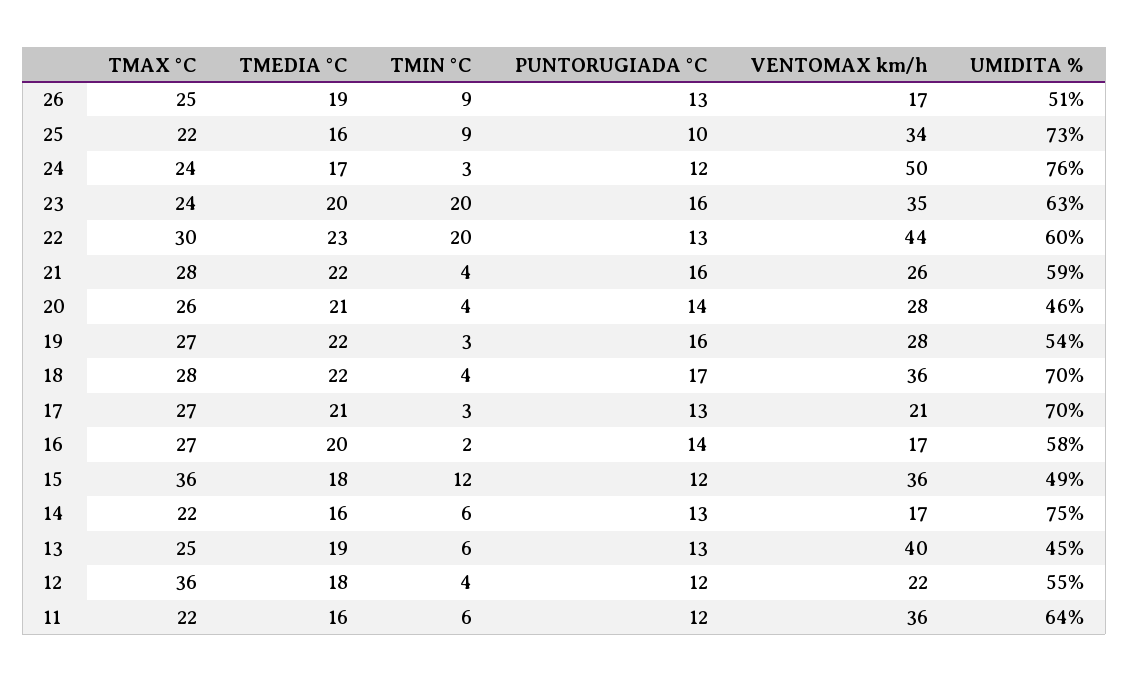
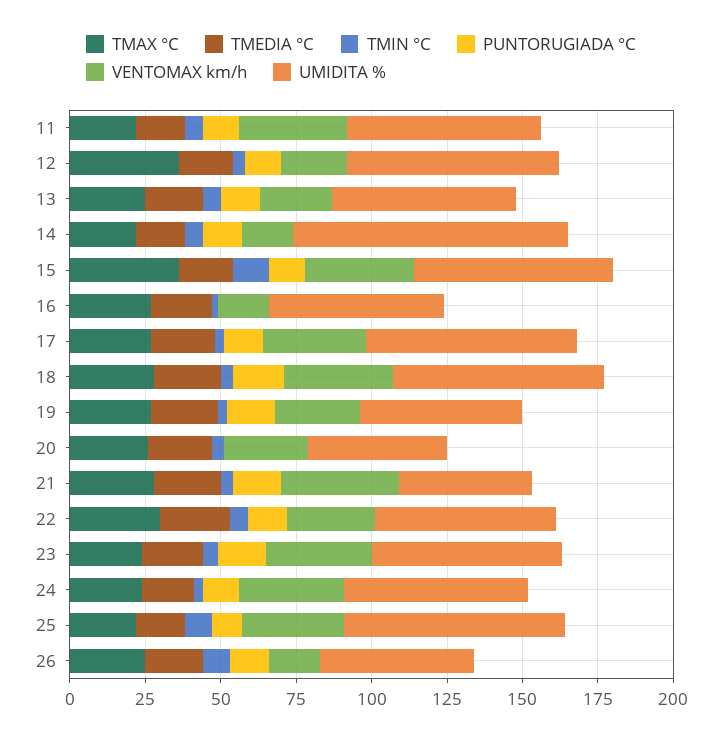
  {
    "TMAX °C": {
      "26": 25,
      "25": 22,
      "24": 24,
      "23": 24,
      "22": 30,
      "21": 28,
      "20": 26,
      "19": 27,
      "18": 28,
      "17": 27,
      "16": 27,
      "15": 36,
      "14": 22,
      "13": 25,
      "12": 36,
      "11": 22
    },
    "TMEDIA °C": {
      "26": 19,
      "25": 16,
      "24": 17,
      "23": 20,
      "22": 23,
      "21": 22,
      "20": 21,
      "19": 22,
      "18": 22,
      "17": 21,
      "16": 20,
      "15": 18,
      "14": 16,
      "13": 19,
      "12": 18,
      "11": 16
    },
    "TMIN °C": {
      "26": 9,
      "25": 9,
      "24": 3,
-     "23": 20,
+     "23": 5,
-     "22": 20,
+     "22": 5,
      "21": 4,
      "20": 4,
      "19": 3,
      "18": 4,
      "17": 3,
      "16": 2,
      "15": 12,
      "14": 6,
      "13": 6,
      "12": 4,
      "11": 6
    },
    "PUNTORUGIADA °C": {
      "26": 13,
      "25": 10,
      "24": 12,
      "23": 16,
      "22": 13,
      "21": 16,
-     "20": 14,
+     "20": 0,
      "19": 16,
      "18": 17,
      "17": 13,
-     "16": 14,
+     "16": 0,
      "15": 12,
      "14": 13,
      "13": 13,
      "12": 12,
      "11": 12
    },
    "VENTOMAX km/h": {
      "26": 17,
      "25": 34,
-     "24": 50,
+     "24": 35,
      "23": 35,
-     "22": 44,
+     "22": 30,
-     "21": 26,
+     "21": 40,
      "20": 28,
      "19": 28,
      "18": 36,
-     "17": 21,
+     "17": 35,
      "16": 17,
      "15": 36,
      "14": 17,
-     "13": 40,
+     "13": 25,
      "12": 22,
      "11": 36
    },
    "UMIDITA %": {
      "26": 51,
      "25": 73,
-     "24": 76,
+     "24": 60,
      "23": 63,
      "22": 60,
-     "21": 59,
+     "21": 45,
      "20": 46,
      "19": 54,
      "18": 70,
      "17": 70,
      "16": 58,
-     "15": 49,
+     "15": 65,
-     "14": 75,
+     "14": 90,
-     "13": 45,
+     "13": 60,
-     "12": 55,
+     "12": 70,
      "11": 64
    }
  }

